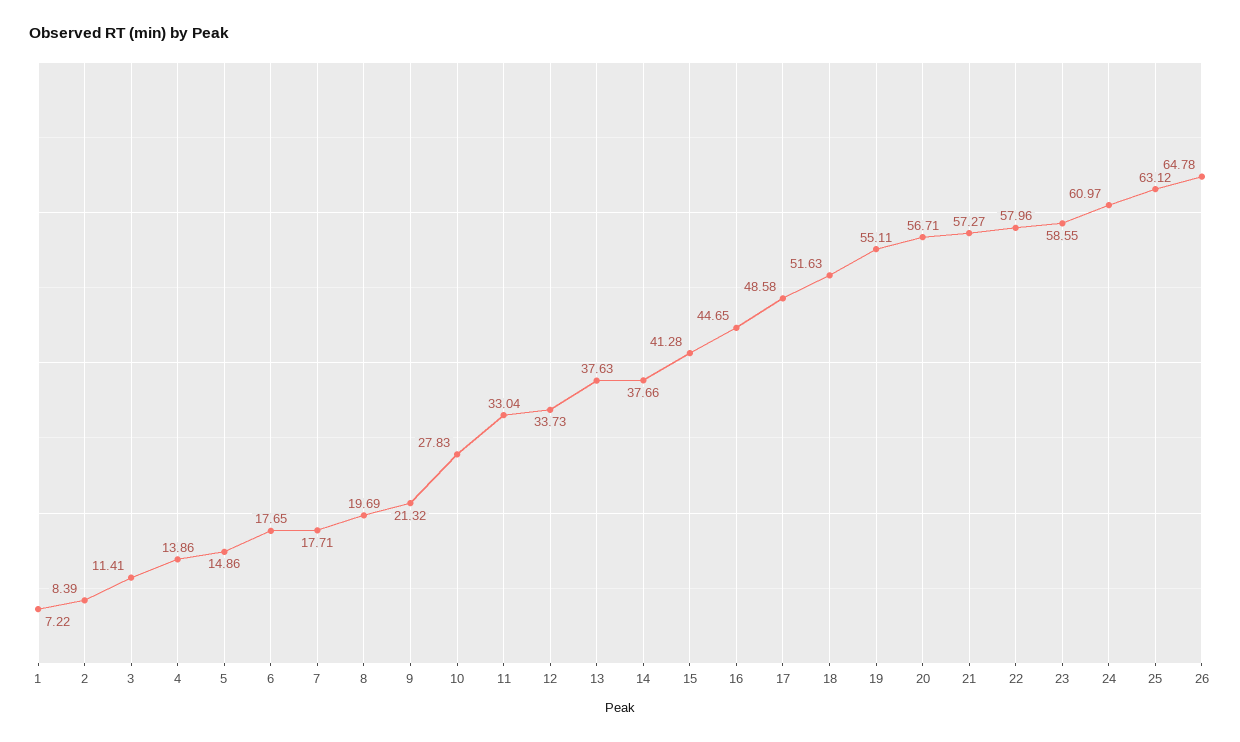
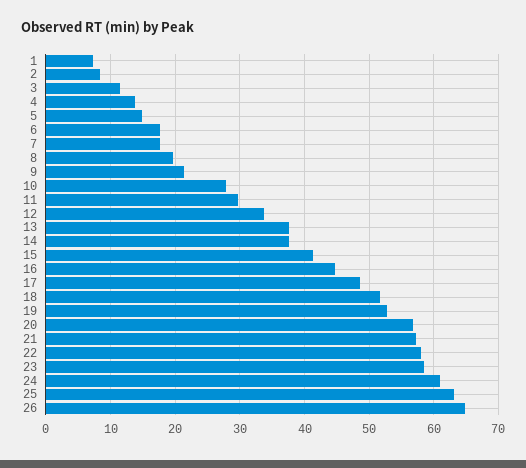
  {
    "1": 7.22,
    "2": 8.39,
    "3": 11.41,
    "4": 13.86,
    "5": 14.86,
    "6": 17.65,
    "7": 17.71,
    "8": 19.69,
    "9": 21.32,
    "10": 27.83,
-   "11": 33.04,
+   "11": 30,
    "12": 33.73,
    "13": 37.63,
    "14": 37.66,
    "15": 41.28,
    "16": 44.65,
    "17": 48.58,
    "18": 51.63,
-   "19": 55.11,
+   "19": 53,
    "20": 56.71,
    "21": 57.27,
    "22": 57.96,
    "23": 58.55,
    "24": 60.97,
    "25": 63.12,
    "26": 64.78
  }

